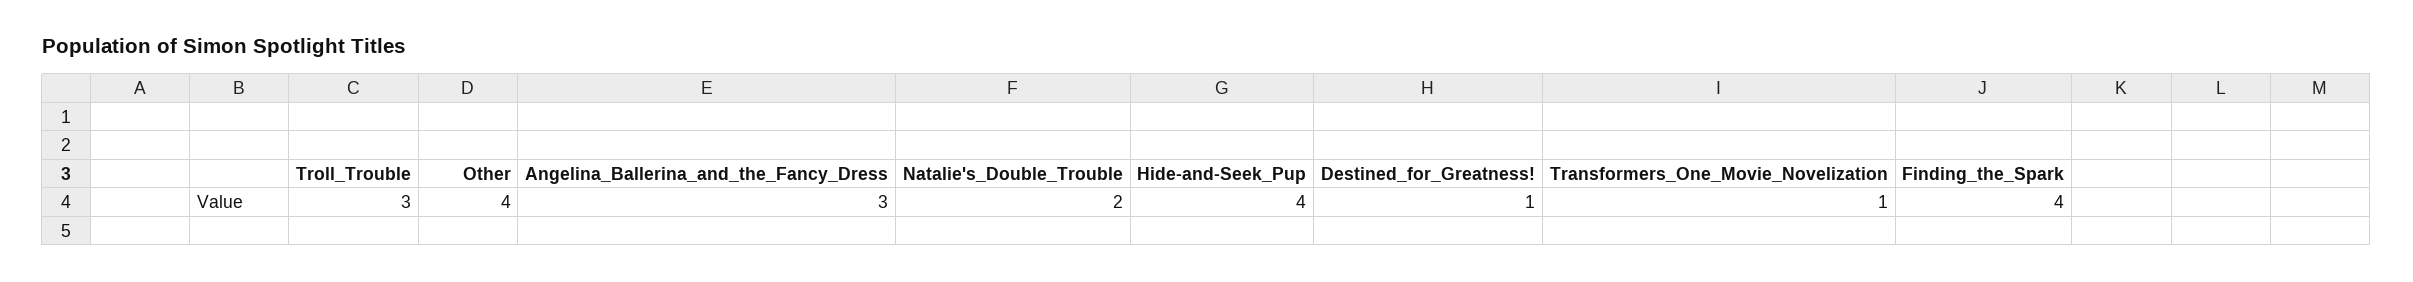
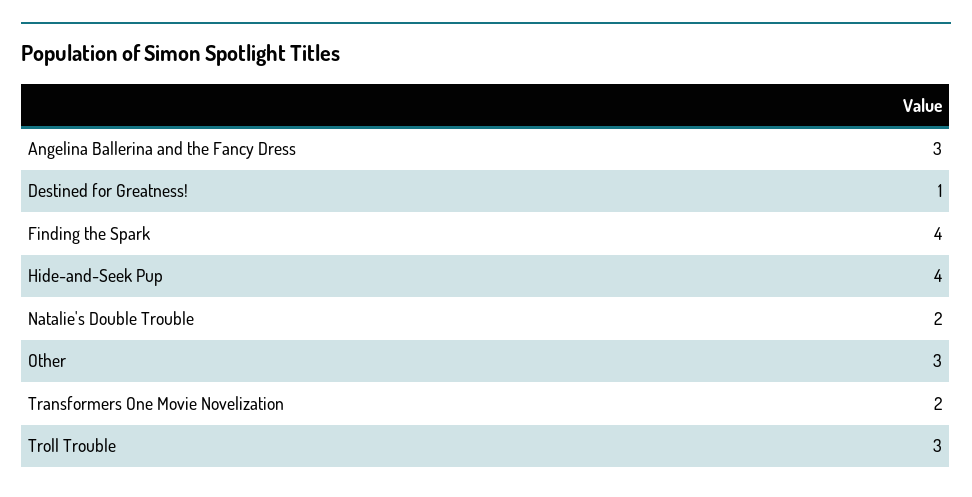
  {
    "Troll_Trouble": 3,
-   "Other": 4,
+   "Other": 3,
    "Angelina_Ballerina_and_the_Fancy_Dress": 3,
    "Natalie's_Double_Trouble": 2,
    "Hide-and-Seek_Pup": 4,
    "Destined_for_Greatness!": 1,
-   "Transformers_One_Movie_Novelization": 1,
+   "Transformers_One_Movie_Novelization": 2,
    "Finding_the_Spark": 4
  }

